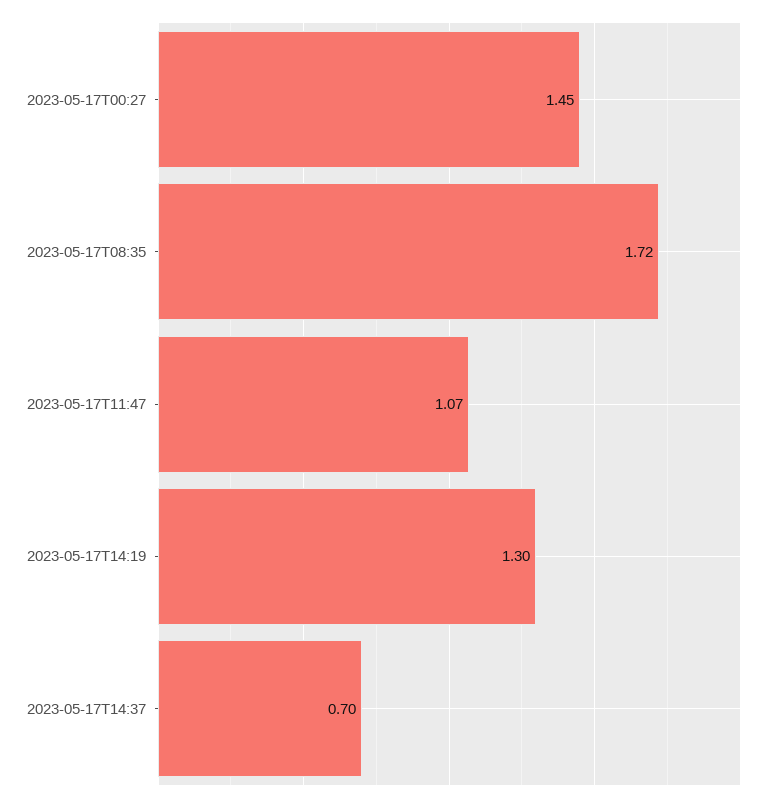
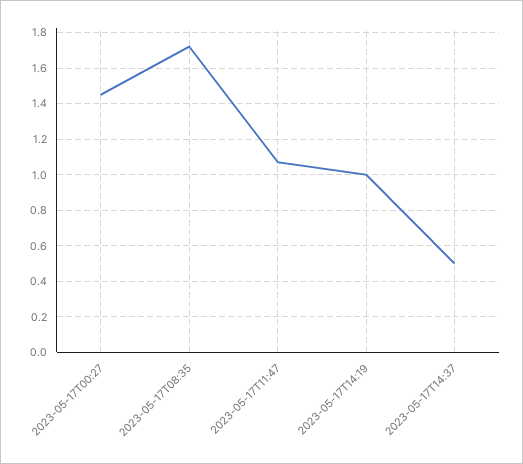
  {
    "2023-05-17T00:27": 1.45,
    "2023-05-17T08:35": 1.72,
    "2023-05-17T11:47": 1.07,
-   "2023-05-17T14:19": 1.3,
+   "2023-05-17T14:19": 1,
-   "2023-05-17T14:37": 0.7
+   "2023-05-17T14:37": 0.5
  }

